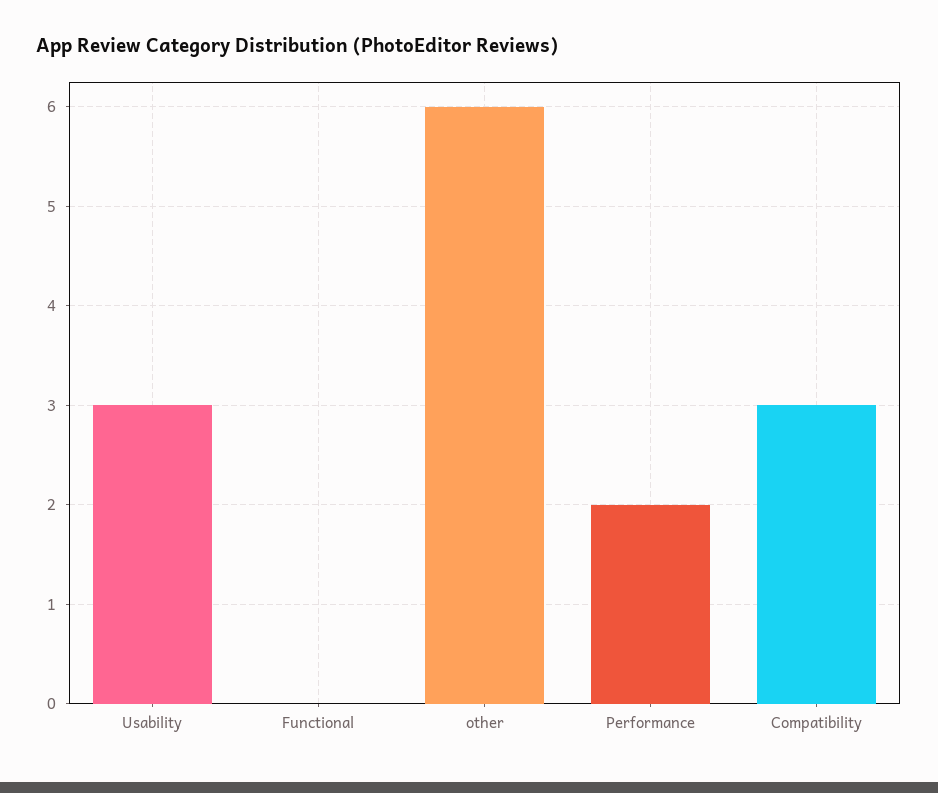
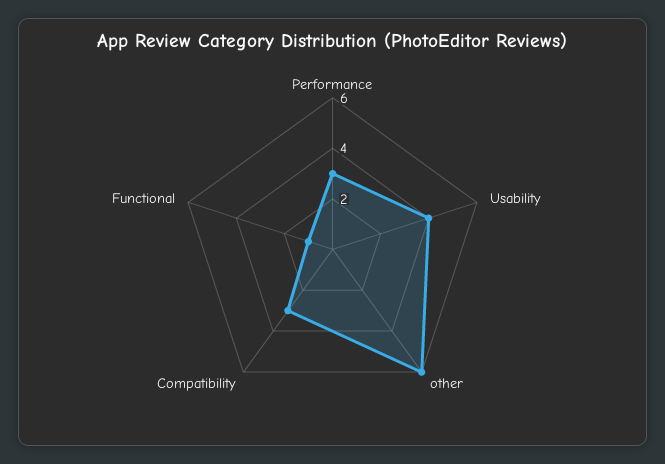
  {
-   "Usability": 3,
+   "Usability": 4,
-   "Functional": 0,
+   "Functional": 1,
    "other": 6,
-   "Performance": 2,
+   "Performance": 3,
    "Compatibility": 3
  }

